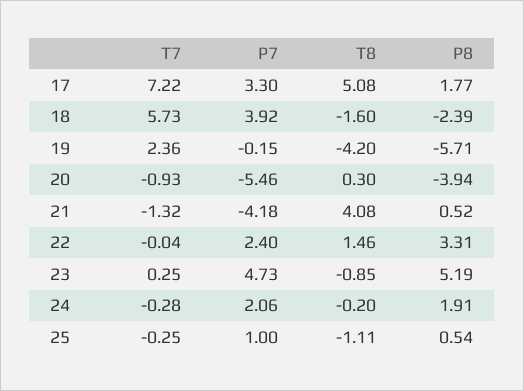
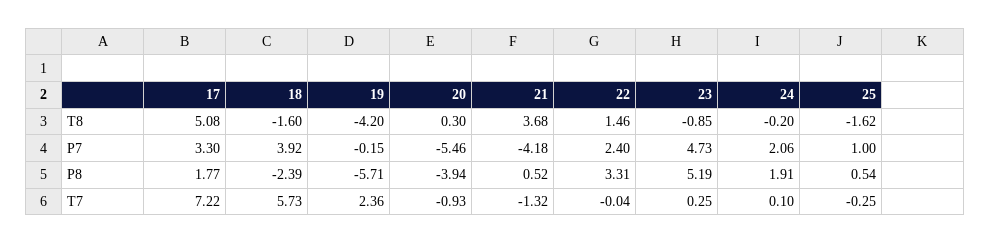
  {
    "T7": {
      "17": 7.22,
      "18": 5.73,
      "19": 2.36,
      "20": -0.93,
      "21": -1.32,
      "22": -0.04,
      "23": 0.25,
-     "24": -0.28,
+     "24": 0.1,
      "25": -0.25
    },
    "P7": {
      "17": 3.3,
      "18": 3.92,
      "19": -0.15,
      "20": -5.46,
      "21": -4.18,
      "22": 2.4,
      "23": 4.73,
      "24": 2.06,
      "25": 1
    },
    "T8": {
      "17": 5.08,
      "18": -1.6,
      "19": -4.2,
      "20": 0.3,
-     "21": 4.08,
+     "21": 3.68,
      "22": 1.46,
      "23": -0.85,
      "24": -0.2,
-     "25": -1.11
+     "25": -1.62
    },
    "P8": {
      "17": 1.77,
      "18": -2.39,
      "19": -5.71,
      "20": -3.94,
      "21": 0.52,
      "22": 3.31,
      "23": 5.19,
      "24": 1.91,
      "25": 0.54
    }
  }

